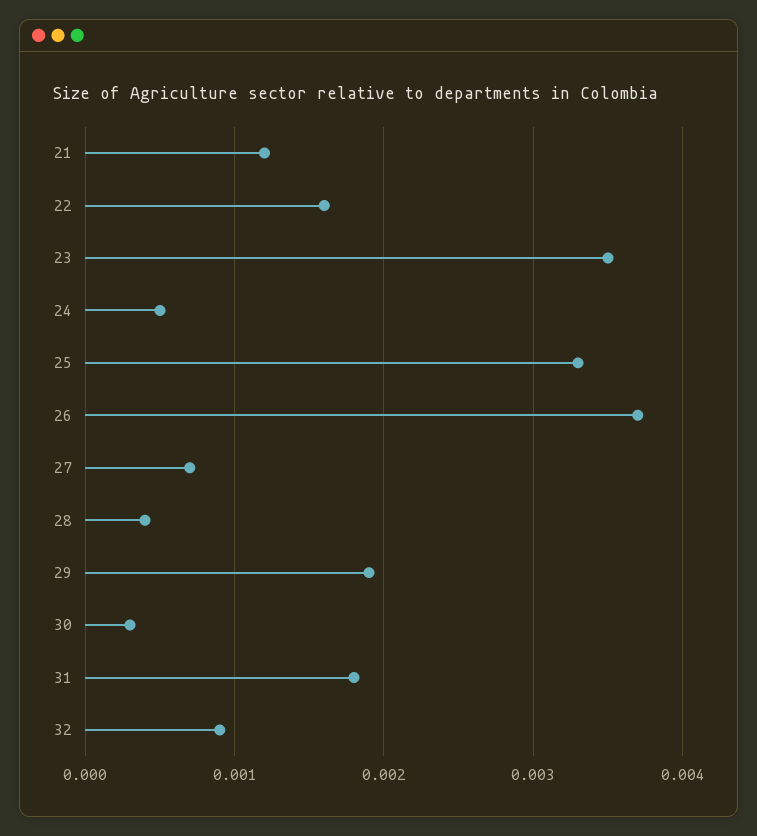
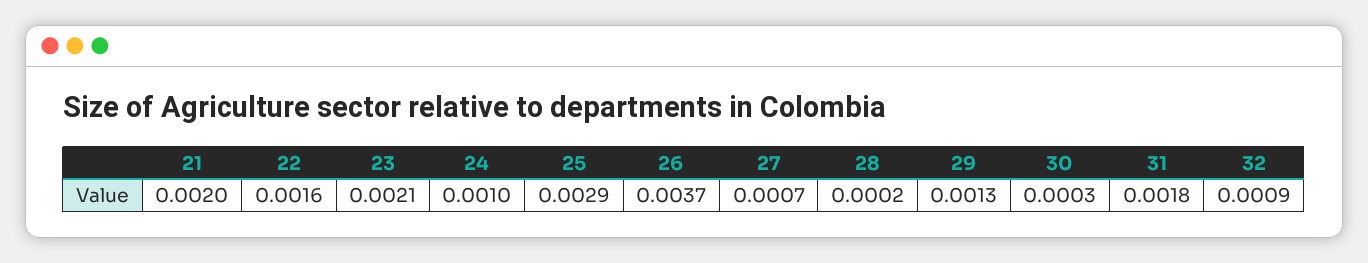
  {
-   "21": 0.0012,
+   "21": 0.002,
    "22": 0.0016,
-   "23": 0.0035,
+   "23": 0.0021,
-   "24": 0.0005,
+   "24": 0.001,
-   "25": 0.0033,
+   "25": 0.0029,
    "26": 0.0037,
    "27": 0.0007,
-   "28": 0.0004,
+   "28": 0.0002,
-   "29": 0.0019,
+   "29": 0.0013,
    "30": 0.0003,
    "31": 0.0018,
    "32": 0.0009
  }

